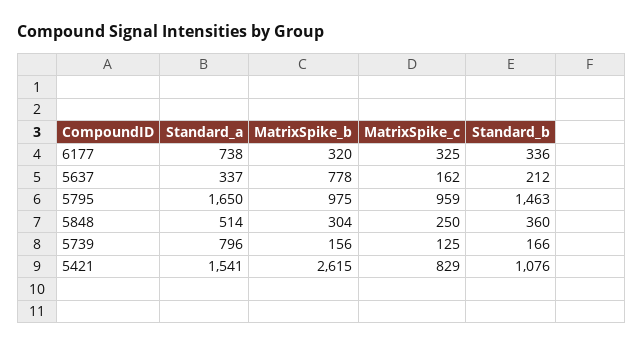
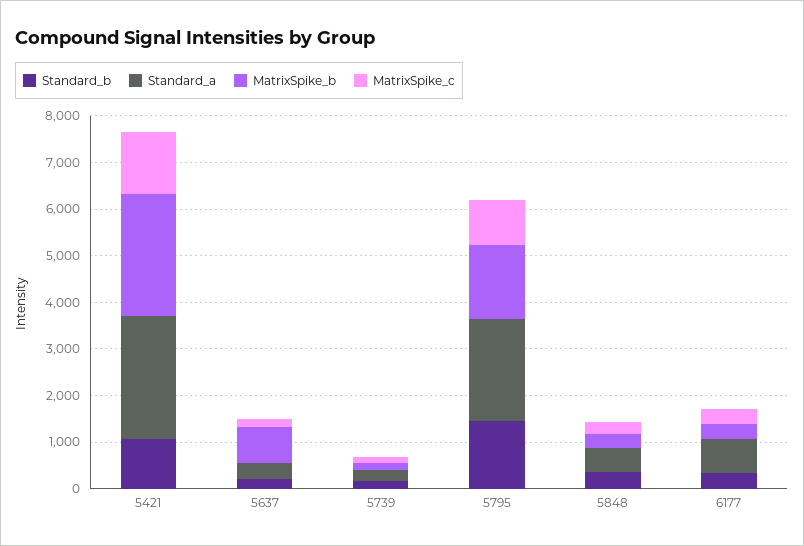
  {
    "Standard_a": {
      "6177": 738,
      "5637": 337,
-     "5795": 1650,
+     "5795": 2200,
      "5848": 514,
-     "5739": 796,
+     "5739": 200,
-     "5421": 1541
+     "5421": 2600
    },
    "MatrixSpike_b": {
      "6177": 320,
      "5637": 778,
-     "5795": 975,
+     "5795": 1600,
      "5848": 304,
      "5739": 156,
      "5421": 2615
    },
    "MatrixSpike_c": {
      "6177": 325,
      "5637": 162,
      "5795": 959,
      "5848": 250,
      "5739": 125,
-     "5421": 829
+     "5421": 1400
    },
    "Standard_b": {
      "6177": 336,
      "5637": 212,
      "5795": 1463,
      "5848": 360,
      "5739": 166,
      "5421": 1076
    }
  }

